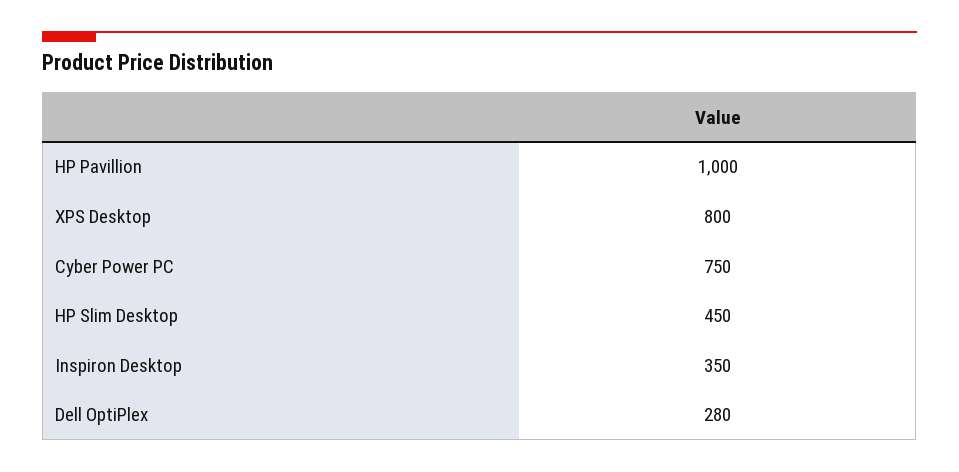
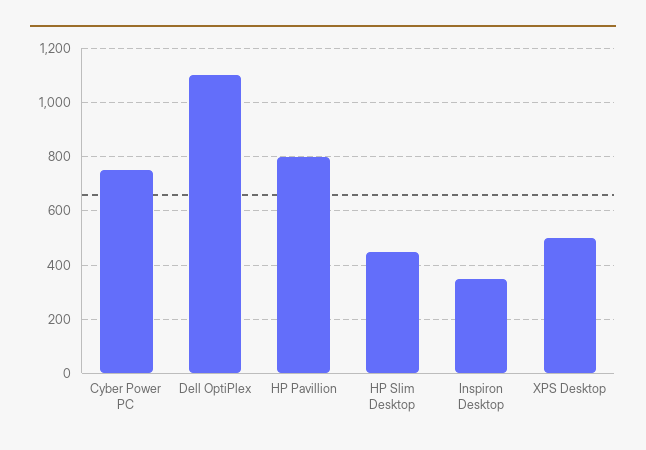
  {
-   "HP Pavillion": 1000,
+   "HP Pavillion": 800,
-   "XPS Desktop": 800,
+   "XPS Desktop": 500,
    "Cyber Power PC": 750,
    "HP Slim Desktop": 450,
    "Inspiron Desktop": 350,
-   "Dell OptiPlex": 280
+   "Dell OptiPlex": 1100
  }

